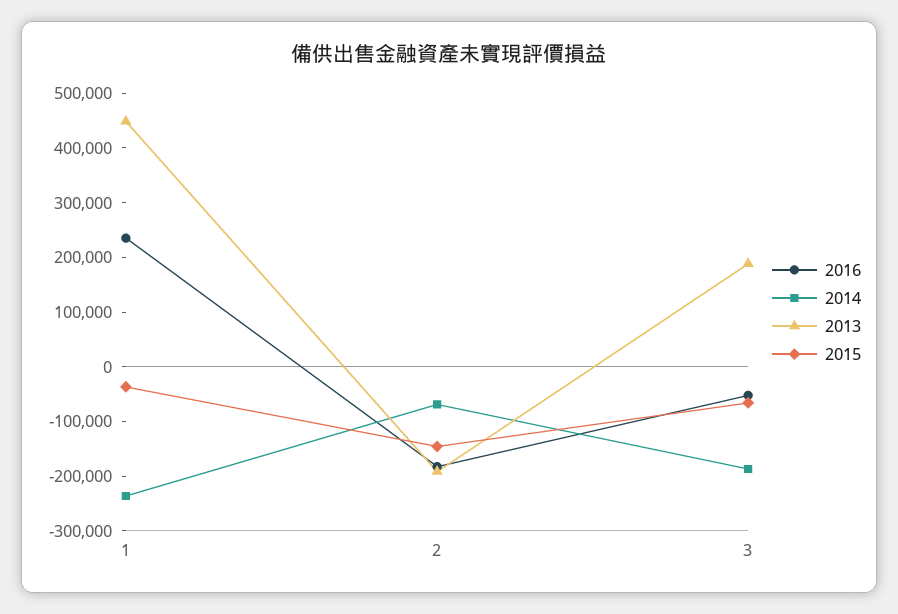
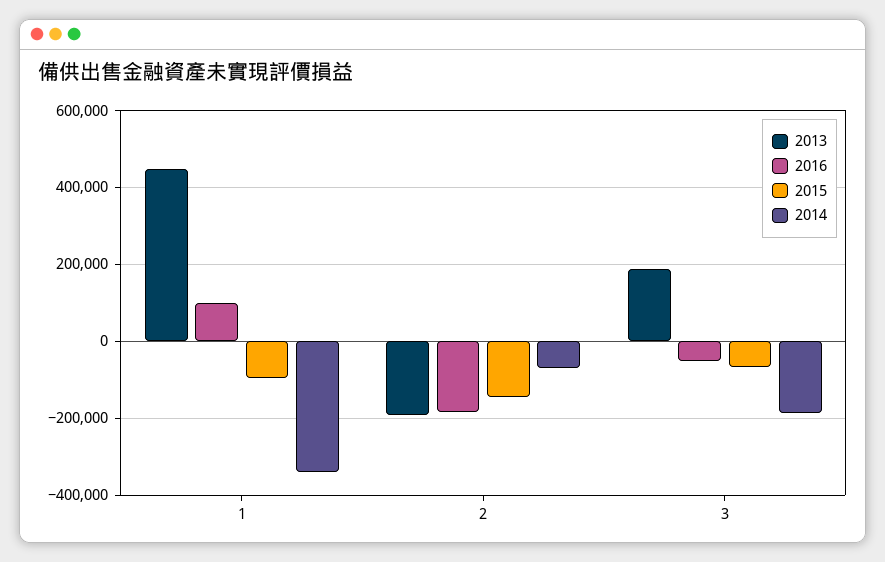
  {
    "2016": {
-     "1": 240000,
+     "1": 100000,
      "2": -180000,
      "3": -60000
    },
    "2014": {
-     "1": -240000,
+     "1": -340000,
      "2": -60000,
      "3": -180000
    },
    "2013": {
      "1": 440000,
      "2": -200000,
      "3": 180000
    },
    "2015": {
-     "1": -40000,
+     "1": -100000,
      "2": -140000,
      "3": -60000
    }
  }

